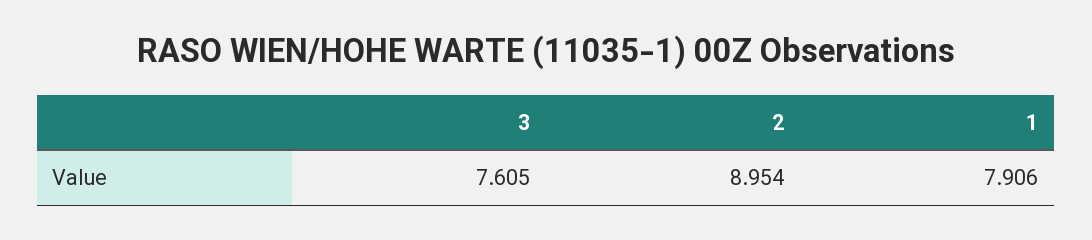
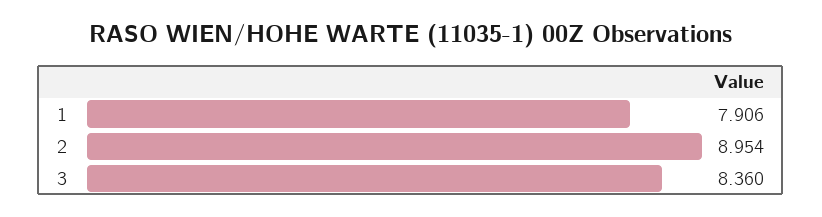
  {
-   "3": 7.605,
+   "3": 8.36,
    "2": 8.954,
    "1": 7.906
  }

